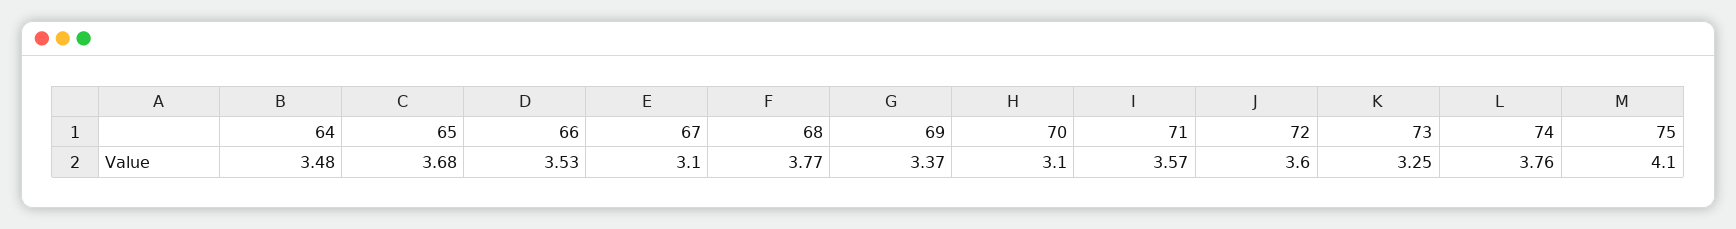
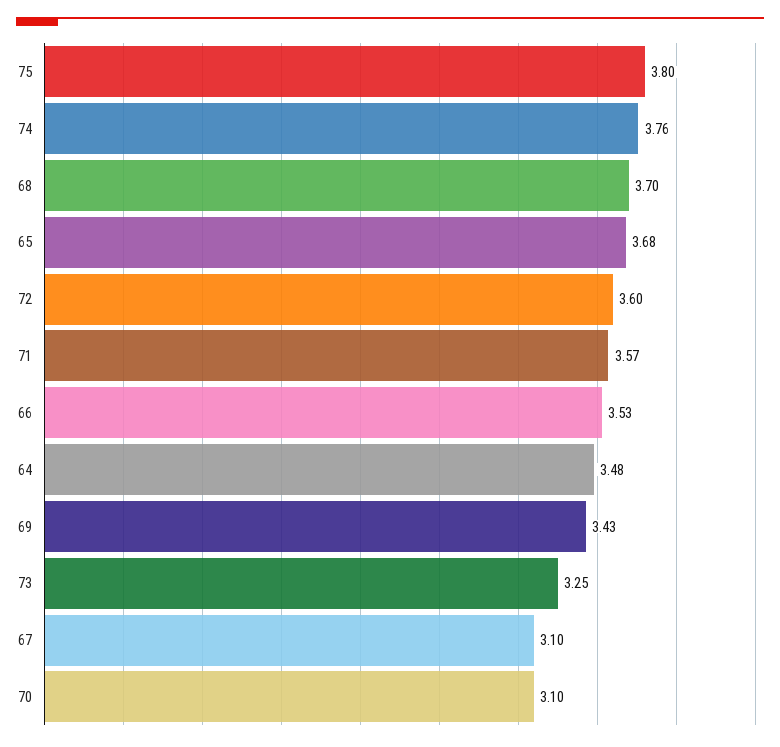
  {
    "64": 3.48,
    "65": 3.68,
    "66": 3.53,
    "67": 3.1,
-   "68": 3.77,
+   "68": 3.7,
-   "69": 3.37,
+   "69": 3.43,
    "70": 3.1,
    "71": 3.57,
    "72": 3.6,
    "73": 3.25,
    "74": 3.76,
-   "75": 4.1
+   "75": 3.8
  }

